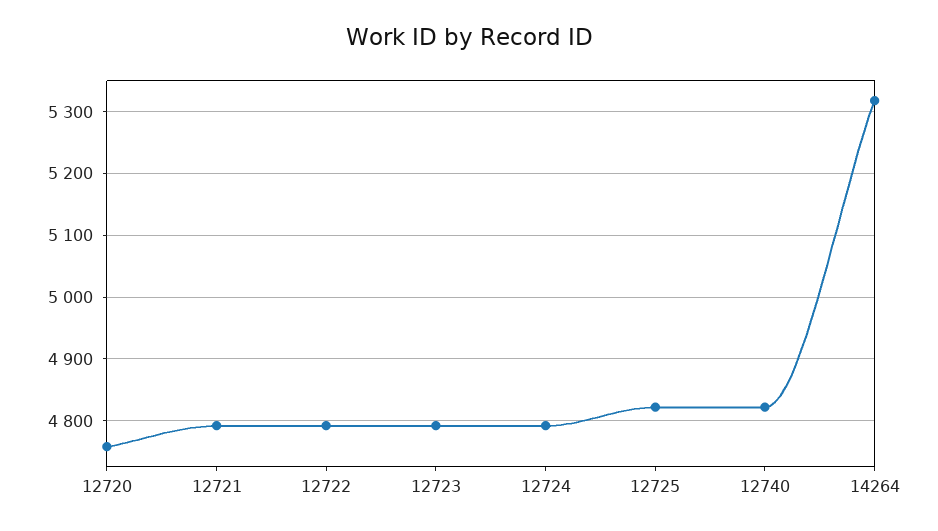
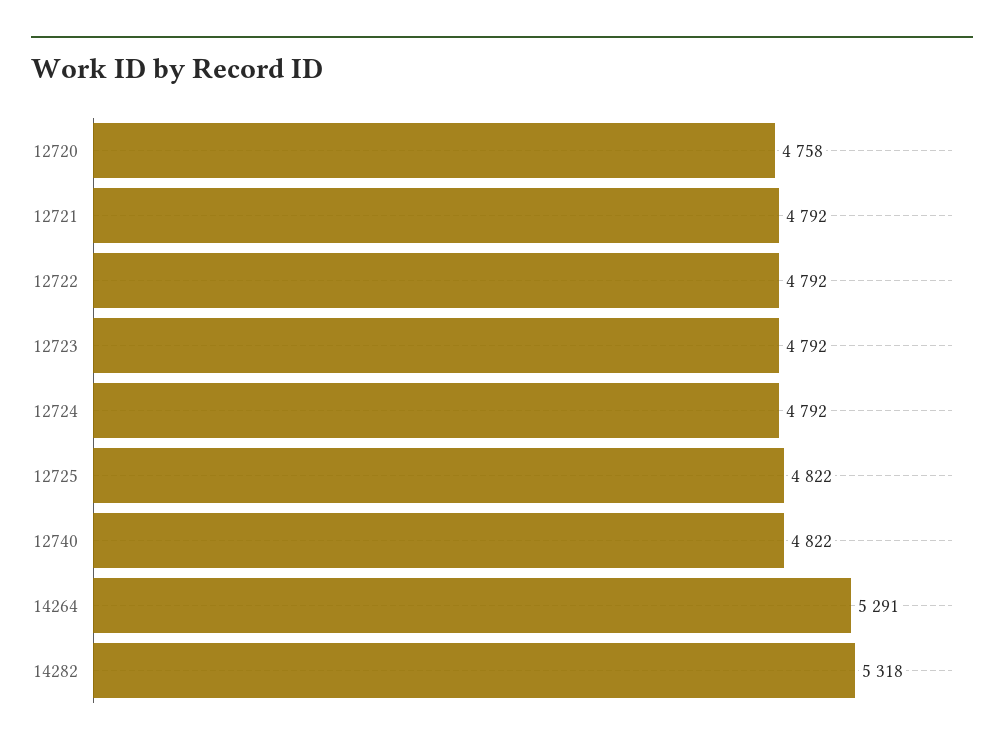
  {
    "12720": 4758,
    "12721": 4792,
    "12722": 4792,
    "12723": 4792,
    "12724": 4792,
    "12725": 4822,
    "12740": 4822,
-   "14264": 5320
+   "14264": 5291,
+   "14282": 5318
  }

